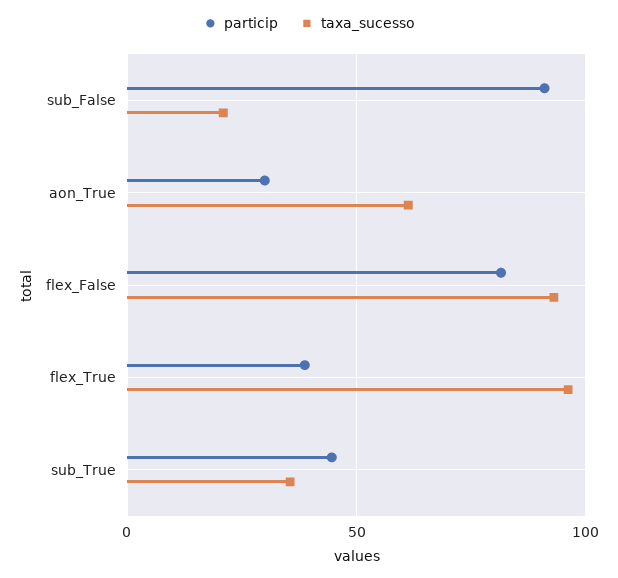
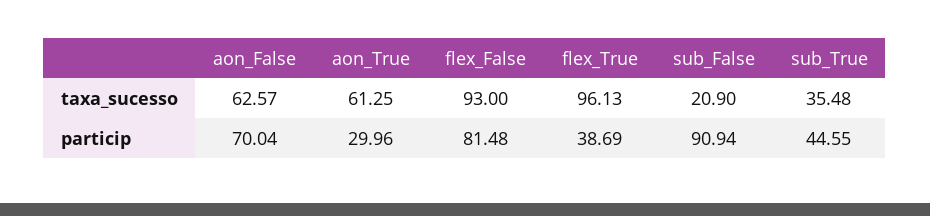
  {
    "particip": {
      "sub_False": 90.94,
      "aon_True": 29.96,
      "flex_False": 81.48,
      "flex_True": 38.69,
-     "sub_True": 44.55
+     "sub_True": 44.55,
+     "aon_False": 70.04
    },
    "taxa_sucesso": {
      "sub_False": 20.9,
      "aon_True": 61.25,
      "flex_False": 93,
      "flex_True": 96.13,
-     "sub_True": 35.48
+     "sub_True": 35.48,
+     "aon_False": 62.57
    }
  }

